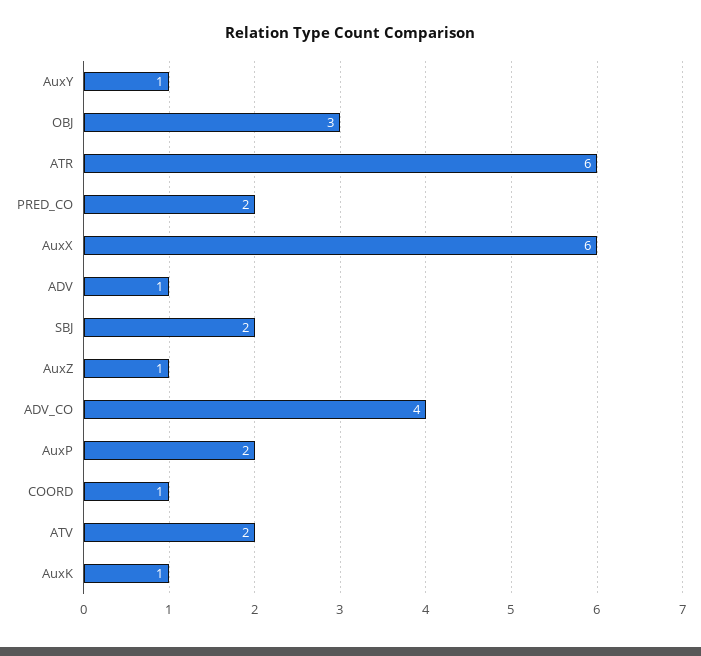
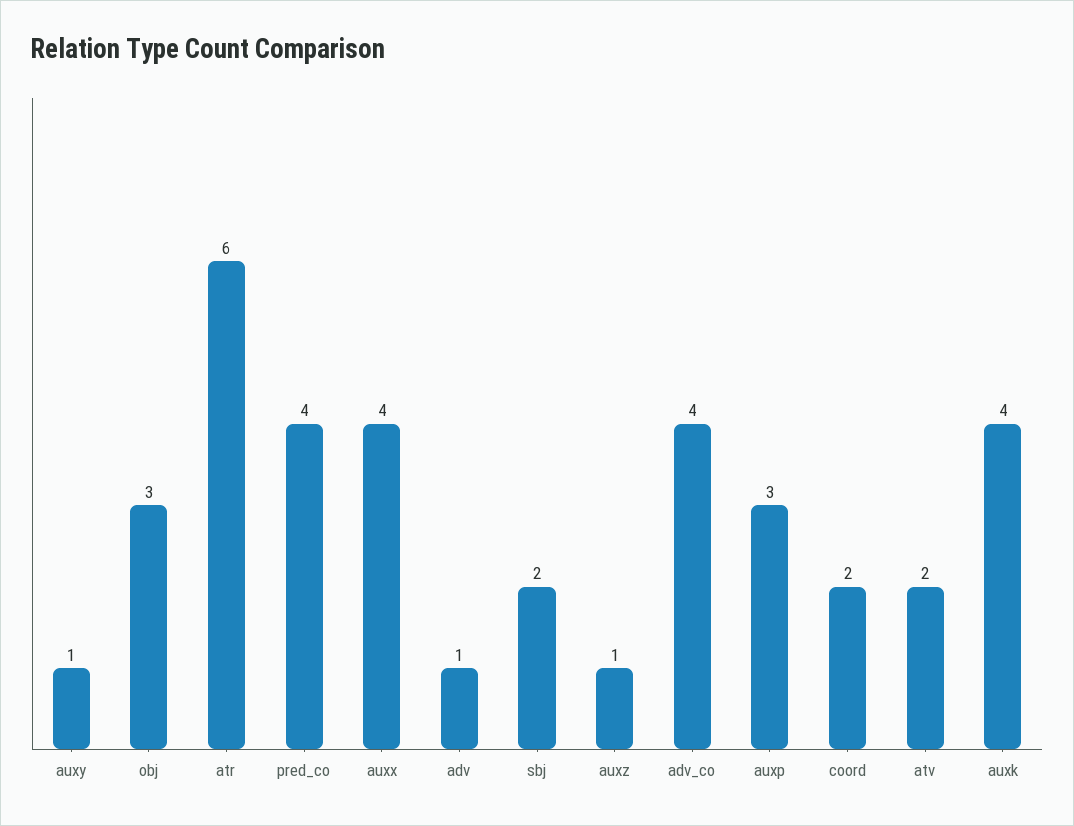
  {
    "AuxY": 1,
    "OBJ": 3,
    "ATR": 6,
-   "PRED_CO": 2,
+   "PRED_CO": 4,
-   "AuxX": 6,
+   "AuxX": 4,
    "ADV": 1,
    "SBJ": 2,
    "AuxZ": 1,
    "ADV_CO": 4,
-   "AuxP": 2,
+   "AuxP": 3,
-   "COORD": 1,
+   "COORD": 2,
    "ATV": 2,
-   "AuxK": 1
+   "AuxK": 4
  }

